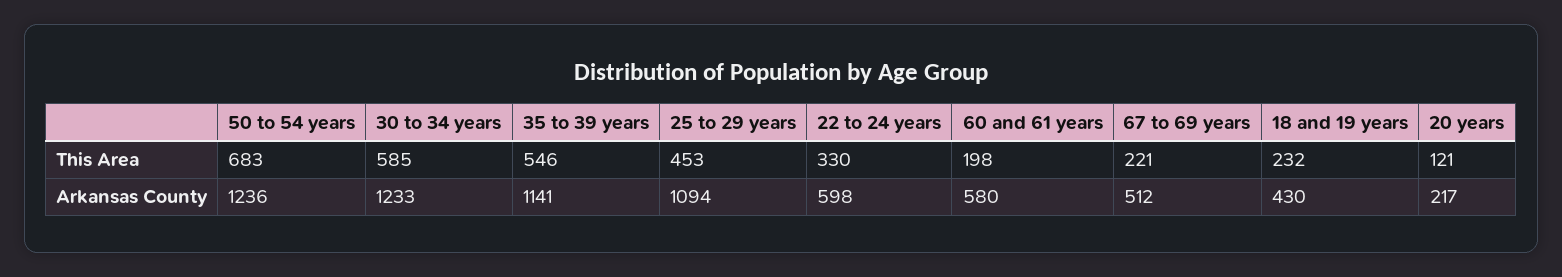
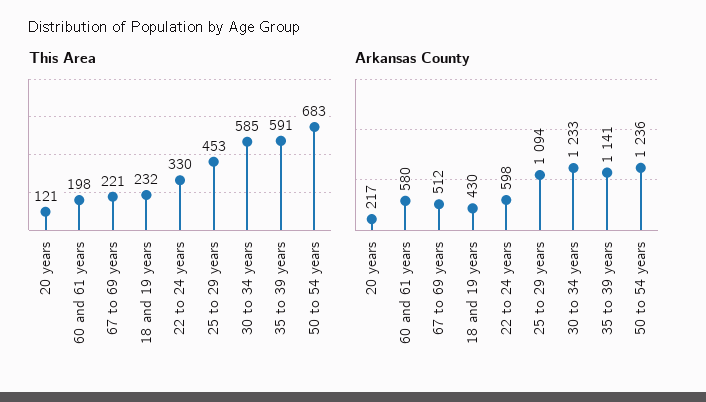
  {
    "This Area": {
      "50 to 54 years": 683,
      "30 to 34 years": 585,
-     "35 to 39 years": 546,
+     "35 to 39 years": 591,
      "25 to 29 years": 453,
      "22 to 24 years": 330,
      "60 and 61 years": 198,
      "67 to 69 years": 221,
      "18 and 19 years": 232,
      "20 years": 121
    },
    "Arkansas County": {
      "50 to 54 years": 1236,
      "30 to 34 years": 1233,
      "35 to 39 years": 1141,
      "25 to 29 years": 1094,
      "22 to 24 years": 598,
      "60 and 61 years": 580,
      "67 to 69 years": 512,
      "18 and 19 years": 430,
      "20 years": 217
    }
  }

